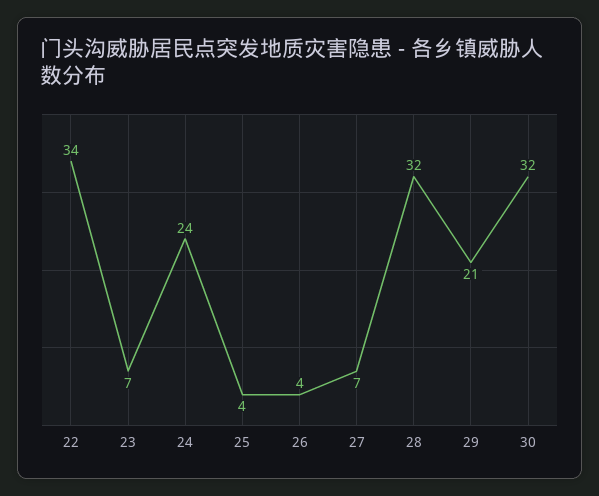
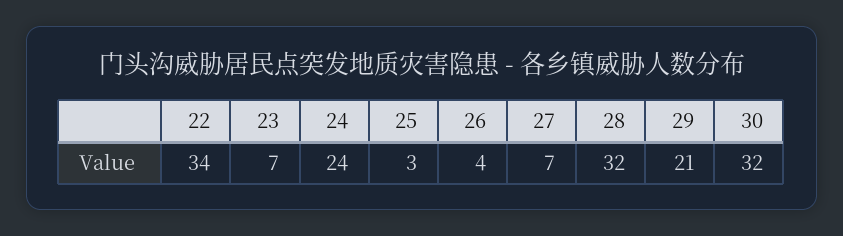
  {
    "22": 34,
    "23": 7,
    "24": 24,
-   "25": 4,
+   "25": 3,
    "26": 4,
    "27": 7,
    "28": 32,
    "29": 21,
    "30": 32
  }

